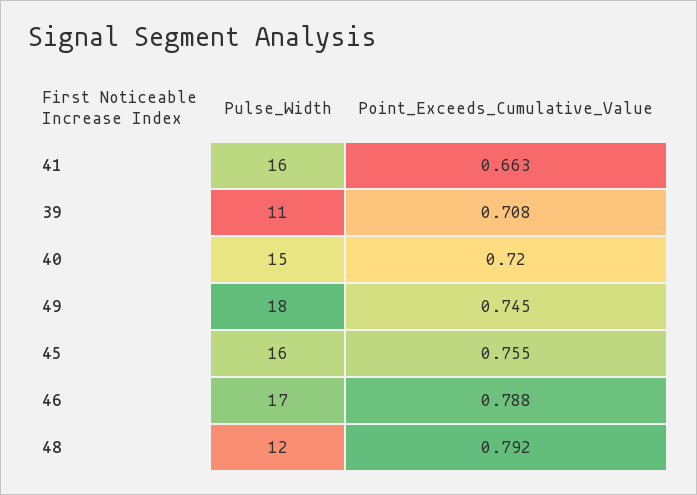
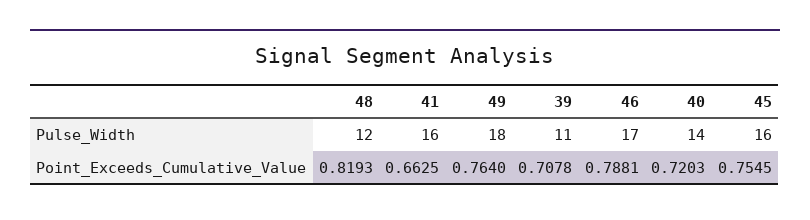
  {
    "Pulse_Width": {
      "41": 16,
      "39": 11,
-     "40": 15,
+     "40": 14,
      "49": 18,
      "45": 16,
      "46": 17,
      "48": 12
    },
    "Point_Exceeds_Cumulative_Value": {
      "41": 0.6625,
      "39": 0.7078,
      "40": 0.7203,
-     "49": 0.745,
+     "49": 0.764,
      "45": 0.7545,
      "46": 0.7881,
-     "48": 0.792
+     "48": 0.8193
    }
  }

